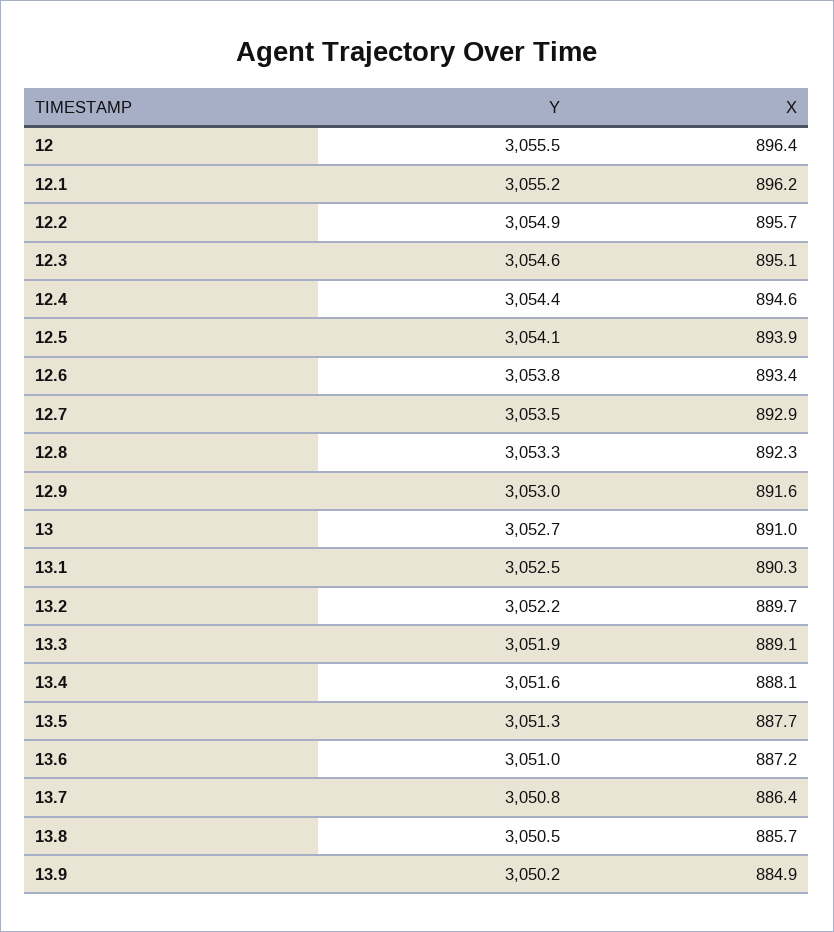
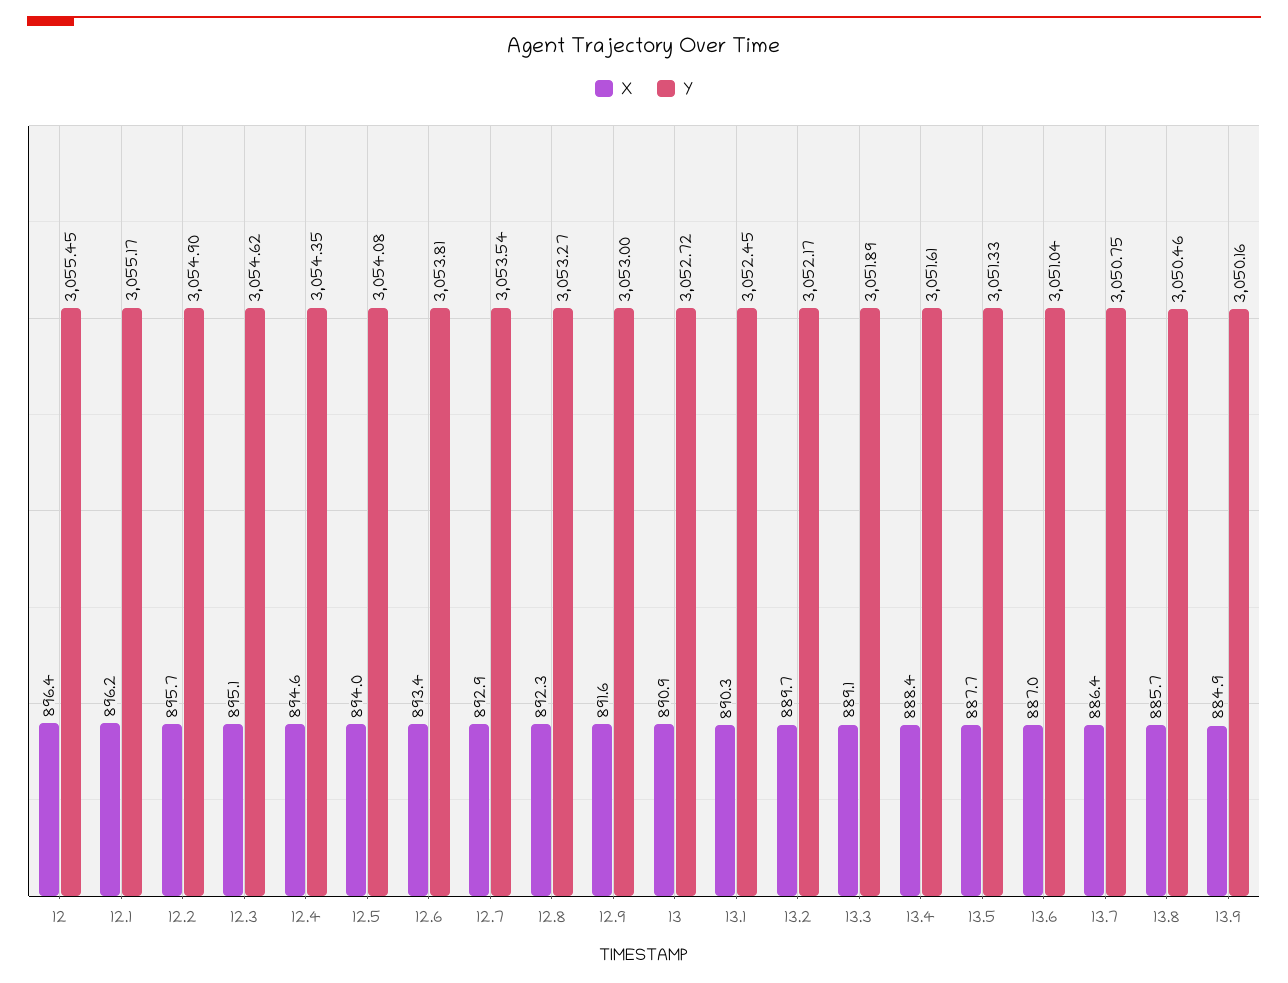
  {
    "Y": {
      "12": 3055.45,
      "12.1": 3055.17,
      "12.2": 3054.9,
      "12.3": 3054.62,
      "12.4": 3054.35,
      "12.5": 3054.08,
      "12.6": 3053.81,
      "12.7": 3053.54,
      "12.8": 3053.27,
      "12.9": 3053,
      "13": 3052.72,
      "13.1": 3052.45,
      "13.2": 3052.17,
      "13.3": 3051.89,
      "13.4": 3051.61,
      "13.5": 3051.33,
      "13.6": 3051.04,
      "13.7": 3050.75,
      "13.8": 3050.46,
      "13.9": 3050.16
    },
    "X": {
      "12": 896.4,
      "12.1": 896.2,
      "12.2": 895.7,
      "12.3": 895.1,
      "12.4": 894.6,
-     "12.5": 893.9,
+     "12.5": 894,
      "12.6": 893.4,
      "12.7": 892.9,
      "12.8": 892.3,
      "12.9": 891.6,
-     "13": 891,
+     "13": 890.9,
      "13.1": 890.3,
      "13.2": 889.7,
      "13.3": 889.1,
-     "13.4": 888.1,
+     "13.4": 888.4,
      "13.5": 887.7,
-     "13.6": 887.2,
+     "13.6": 887,
      "13.7": 886.4,
      "13.8": 885.7,
      "13.9": 884.9
    }
  }

